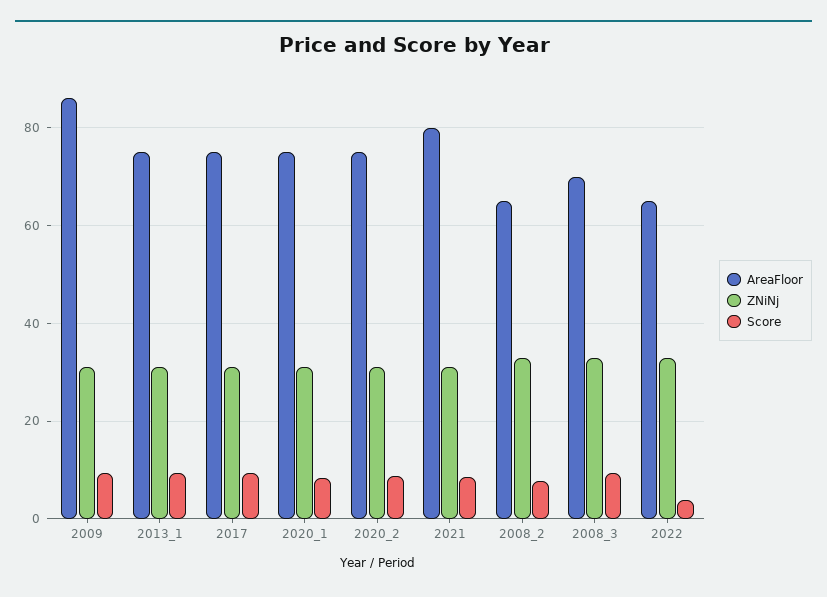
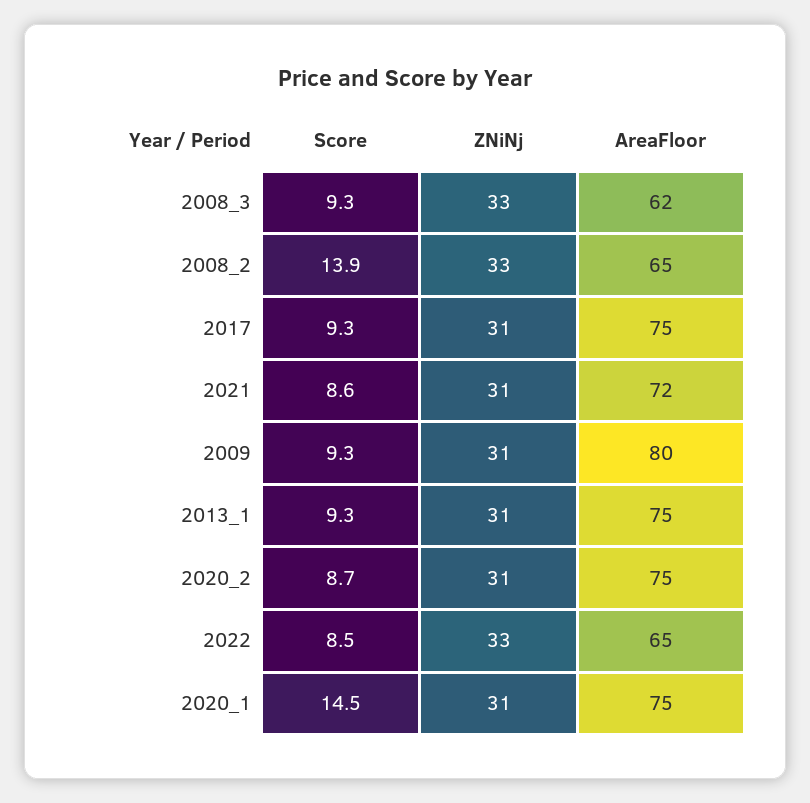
  {
    "AreaFloor": {
-     "2009": 86,
+     "2009": 80,
      "2013_1": 75,
      "2017": 75,
      "2020_1": 75,
      "2020_2": 75,
-     "2021": 80,
+     "2021": 72,
      "2008_2": 65,
-     "2008_3": 70,
+     "2008_3": 62,
      "2022": 65
    },
    "ZNiNj": {
      "2009": 31,
      "2013_1": 31,
      "2017": 31,
      "2020_1": 31,
      "2020_2": 31,
      "2021": 31,
      "2008_2": 33,
      "2008_3": 33,
      "2022": 33
    },
    "Score": {
      "2009": 9.3,
      "2013_1": 9.3,
      "2017": 9.3,
-     "2020_1": 8,
+     "2020_1": 14.5,
      "2020_2": 8.7,
      "2021": 8.6,
-     "2008_2": 8,
+     "2008_2": 13.9,
      "2008_3": 9.3,
-     "2022": 4
+     "2022": 8.5
    }
  }

